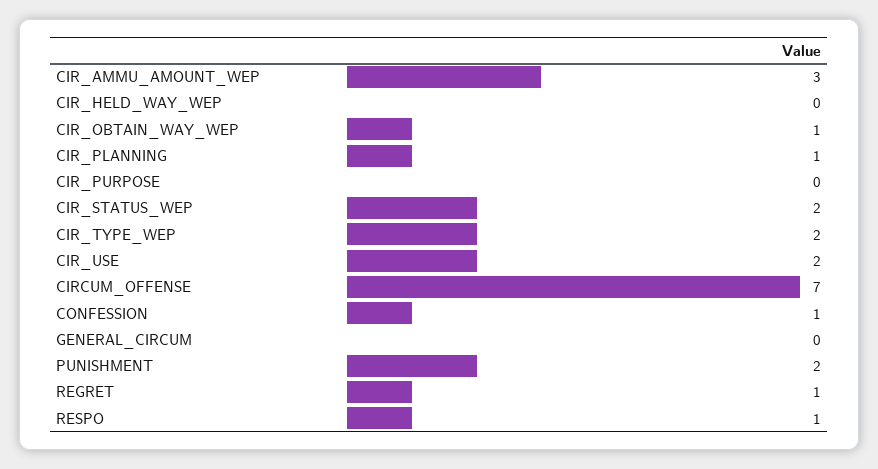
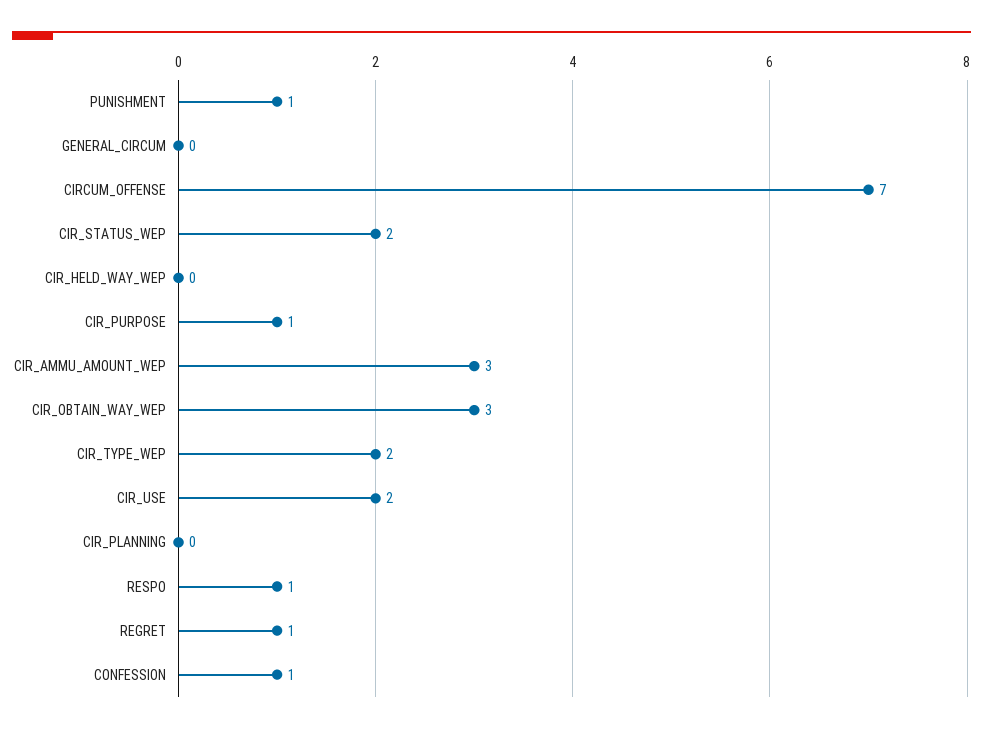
  {
    "CIR_AMMU_AMOUNT_WEP": 3,
    "CIR_HELD_WAY_WEP": 0,
-   "CIR_OBTAIN_WAY_WEP": 1,
+   "CIR_OBTAIN_WAY_WEP": 3,
-   "CIR_PLANNING": 1,
+   "CIR_PLANNING": 0,
-   "CIR_PURPOSE": 0,
+   "CIR_PURPOSE": 1,
    "CIR_STATUS_WEP": 2,
    "CIR_TYPE_WEP": 2,
    "CIR_USE": 2,
    "CIRCUM_OFFENSE": 7,
    "CONFESSION": 1,
    "GENERAL_CIRCUM": 0,
-   "PUNISHMENT": 2,
+   "PUNISHMENT": 1,
    "REGRET": 1,
    "RESPO": 1
  }

